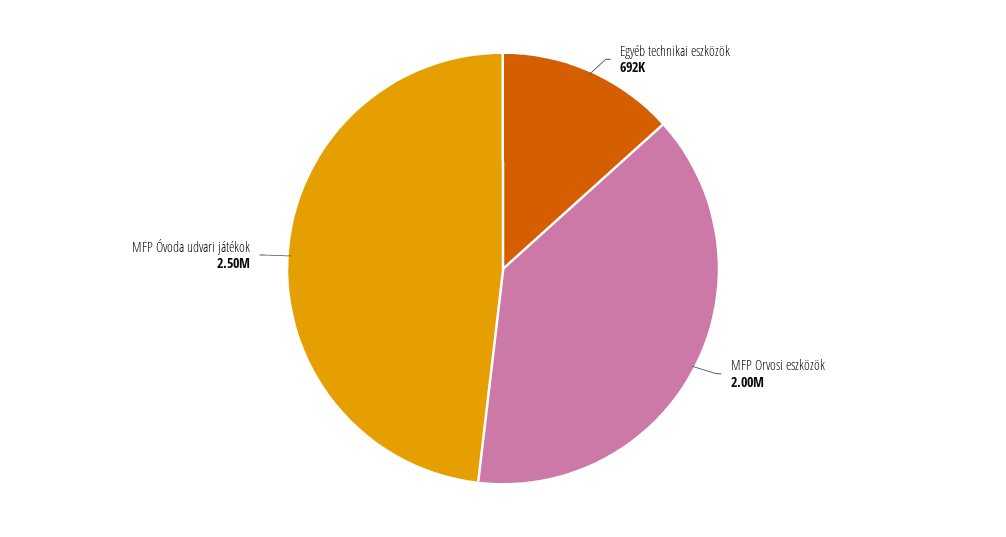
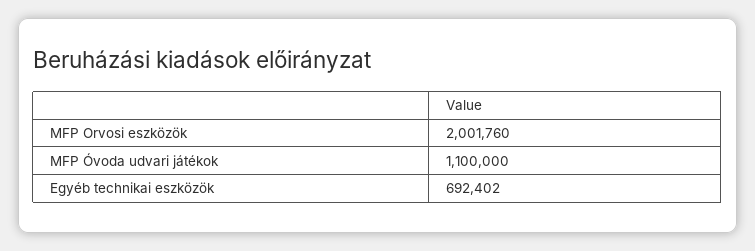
  {
    "Egyéb technikai eszközök": 692402,
    "MFP Orvosi eszközök": 2001760,
-   "MFP Óvoda udvari játékok": 2500000
+   "MFP Óvoda udvari játékok": 1100000
  }

